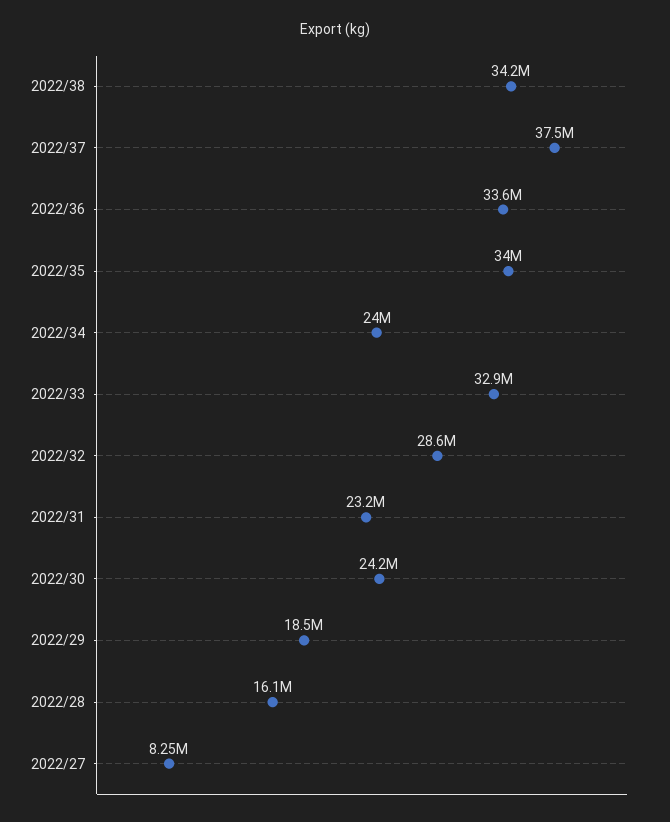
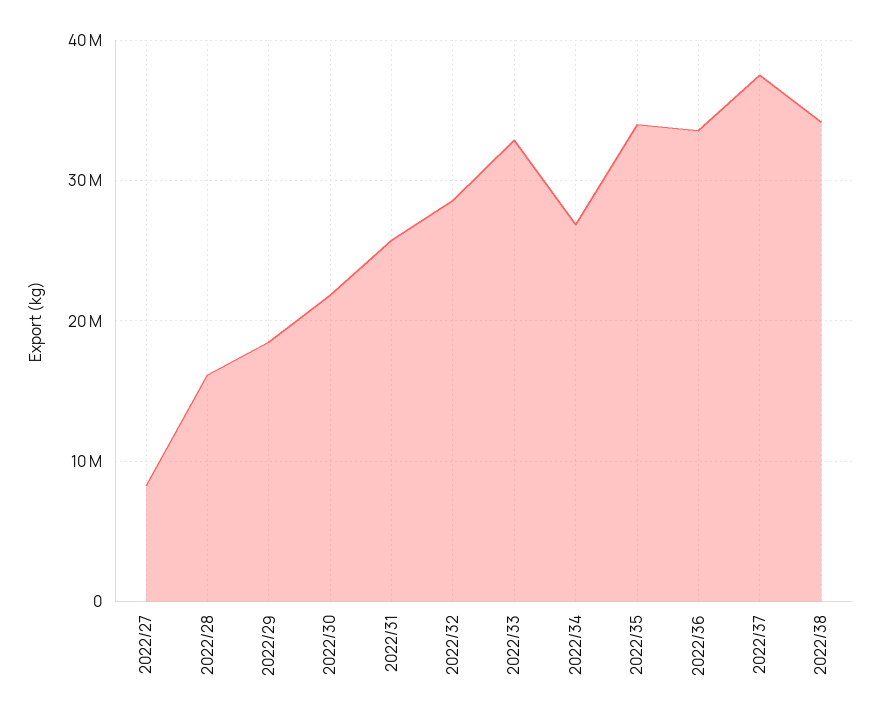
  {
    "2022/38": 34200000,
    "2022/37": 37500000,
    "2022/36": 33600000,
    "2022/35": 34000000,
-   "2022/34": 24000000,
+   "2022/34": 27000000,
    "2022/33": 32900000,
    "2022/32": 28600000,
-   "2022/31": 23200000,
+   "2022/31": 26000000,
-   "2022/30": 24200000,
+   "2022/30": 22000000,
    "2022/29": 18500000,
    "2022/28": 16100000,
    "2022/27": 8250000
  }

